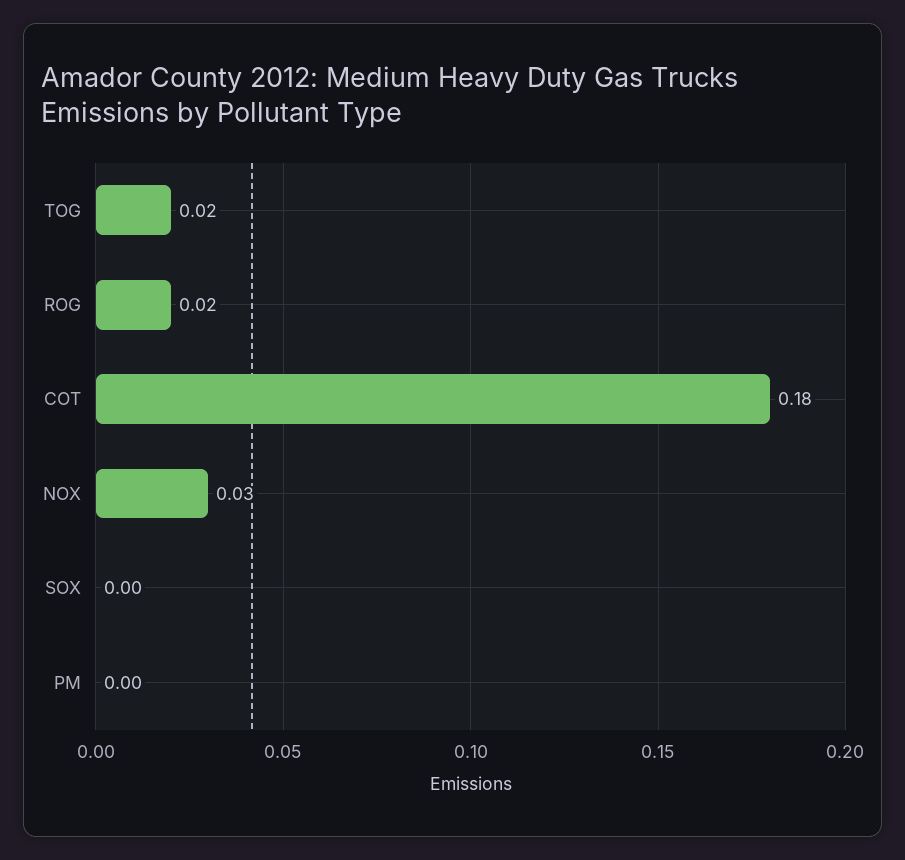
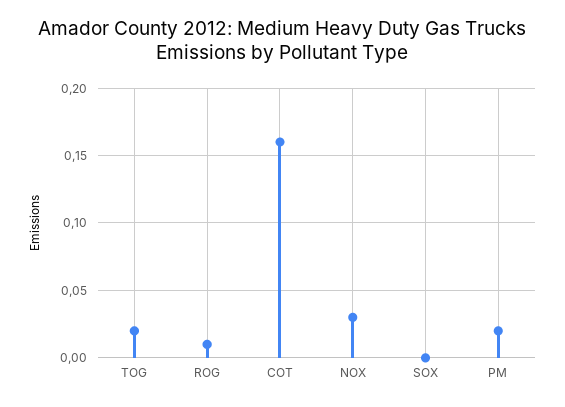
  {
    "TOG": 0.02,
-   "ROG": 0.02,
+   "ROG": 0.01,
-   "COT": 0.18,
+   "COT": 0.16,
    "NOX": 0.03,
    "SOX": 0,
-   "PM": 0
+   "PM": 0.02
  }

